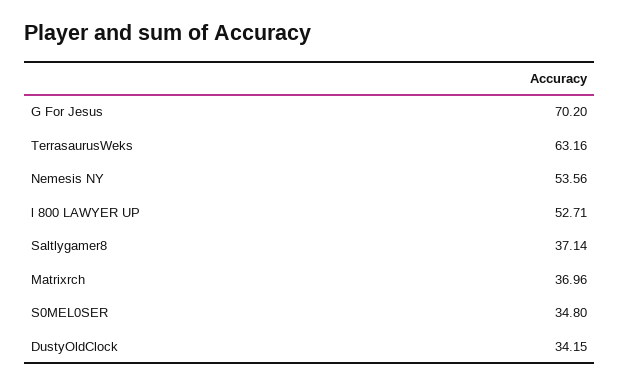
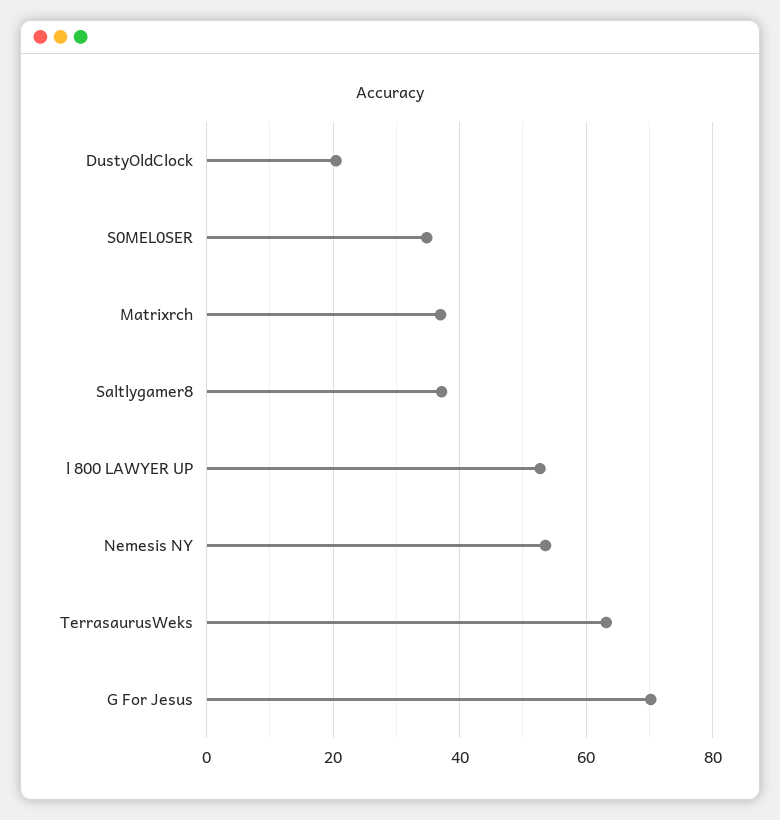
  {
    "G For Jesus": 70.2,
    "TerrasaurusWeks": 63.16,
    "Nemesis NY": 53.56,
    "l 800 LAWYER UP": 52.71,
    "Saltlygamer8": 37.14,
    "Matrixrch": 36.96,
    "S0MEL0SER": 34.8,
-   "DustyOldClock": 34.15
+   "DustyOldClock": 20
  }

